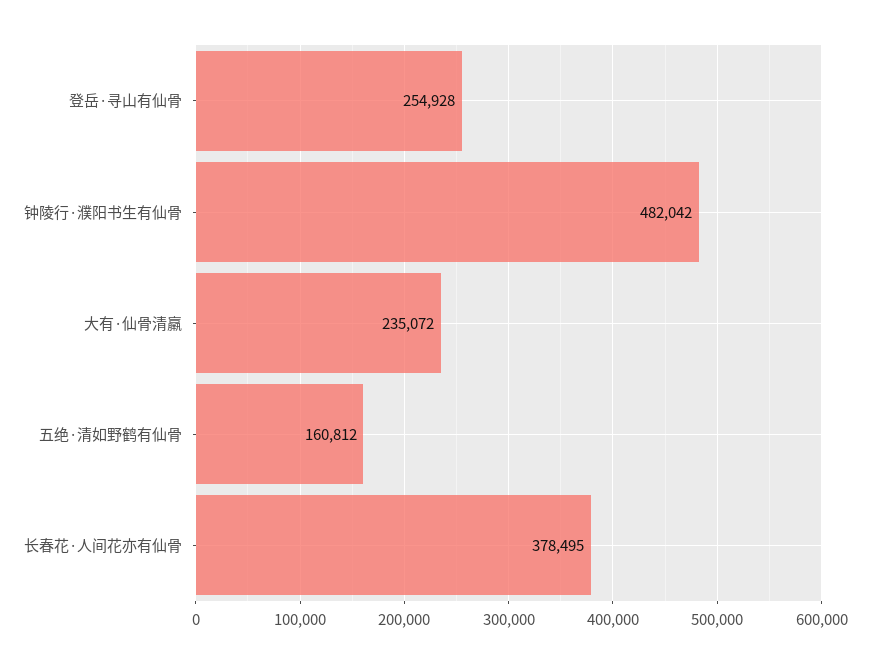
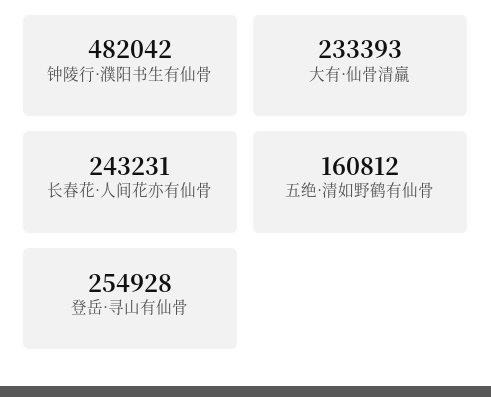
  {
    "登岳·寻山有仙骨": 254928,
    "钟陵行·濮阳书生有仙骨": 482042,
-   "大有·仙骨清羸": 235072,
+   "大有·仙骨清羸": 233393,
    "五绝·清如野鹤有仙骨": 160812,
-   "长春花·人间花亦有仙骨": 378495
+   "长春花·人间花亦有仙骨": 243231
  }

